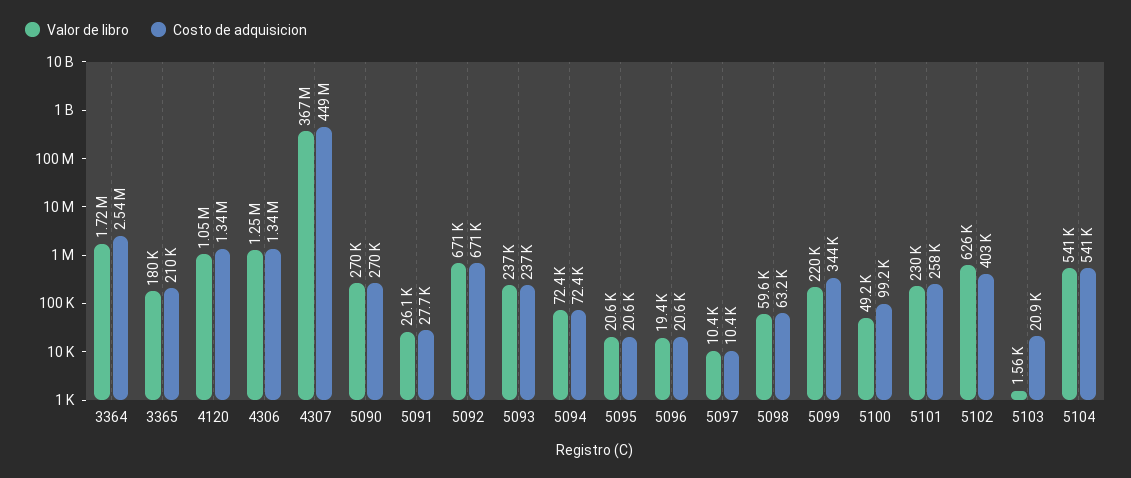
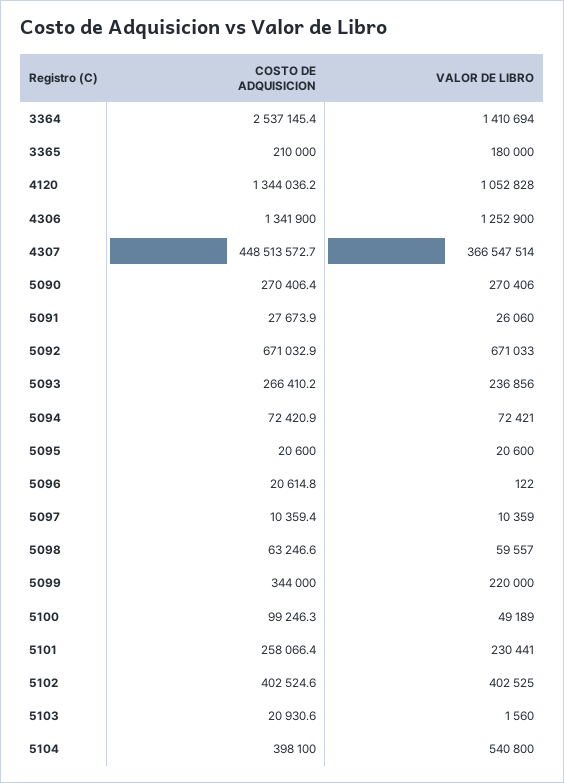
  {
    "Valor de libro": {
-     "3364": 1720000,
+     "3364": 1410694,
      "3365": 180000,
      "4120": 1052828,
      "4306": 1252900,
      "4307": 366547514,
      "5090": 270406,
      "5091": 26060,
      "5092": 671033,
      "5093": 236856,
      "5094": 72421,
      "5095": 20600,
-     "5096": 19400,
+     "5096": 122,
      "5097": 10359,
      "5098": 59557,
      "5099": 220000,
      "5100": 49189,
      "5101": 230441,
-     "5102": 626000,
+     "5102": 402525,
      "5103": 1560,
      "5104": 540800
    },
    "Costo de adquisicion": {
      "3364": 2537145.4,
      "3365": 210000,
      "4120": 1344036.2,
      "4306": 1341900,
      "4307": 448513572.7,
      "5090": 270406.4,
      "5091": 27673.9,
      "5092": 671032.9,
-     "5093": 237000,
+     "5093": 266410.2,
      "5094": 72420.9,
      "5095": 20600,
      "5096": 20614.8,
      "5097": 10359.4,
      "5098": 63246.6,
      "5099": 344000,
      "5100": 99246.3,
      "5101": 258066.4,
      "5102": 402524.6,
      "5103": 20930.6,
-     "5104": 541000
+     "5104": 398100
    }
  }

